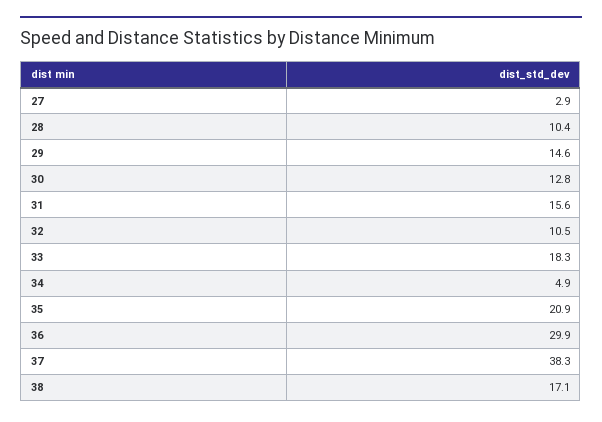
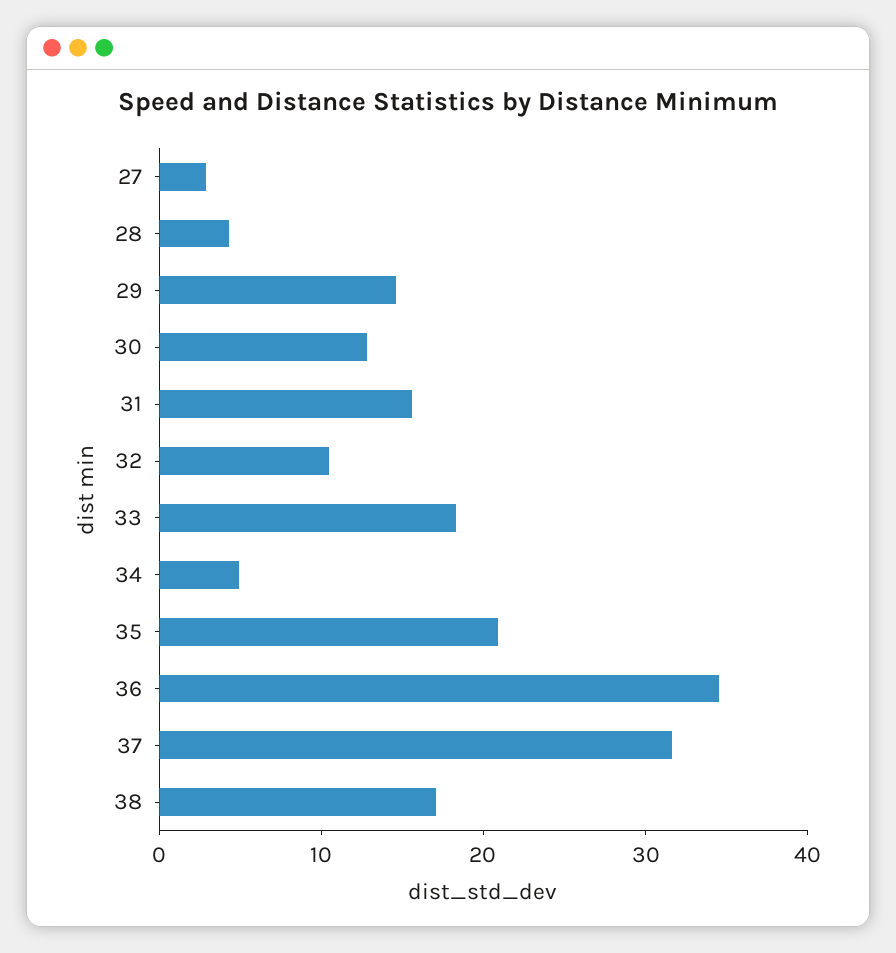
  {
    "27": 2.9,
-   "28": 10.4,
+   "28": 4,
    "29": 14.6,
    "30": 12.8,
    "31": 15.6,
    "32": 10.5,
    "33": 18.3,
    "34": 4.9,
    "35": 20.9,
-   "36": 29.9,
+   "36": 34,
-   "37": 38.3,
+   "37": 32,
    "38": 17.1
  }

